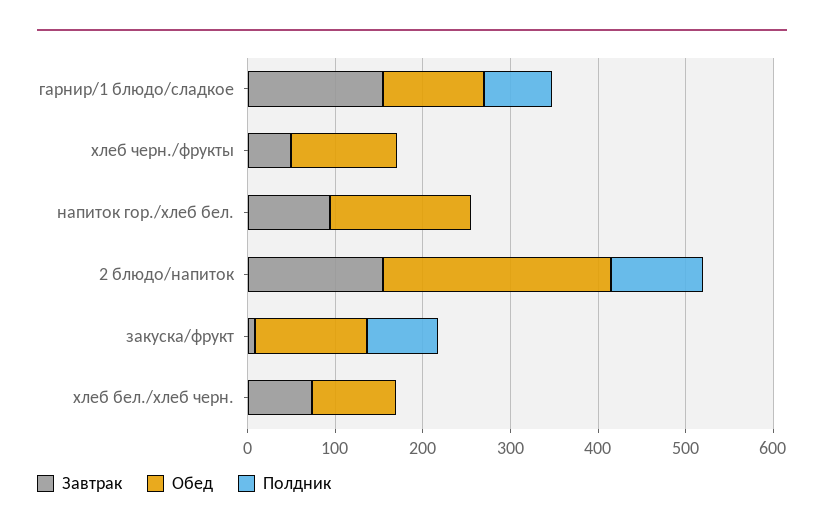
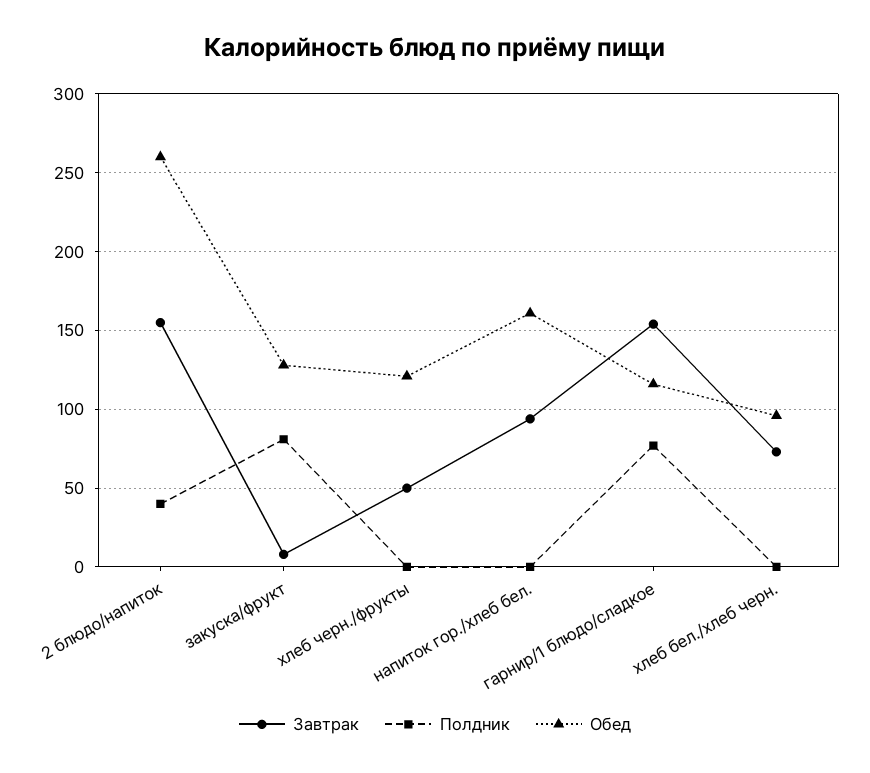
  {
    "Завтрак": {
      "гарнир/1 блюдо/сладкое": 155,
      "хлеб черн./фрукты": 50,
      "напиток гор./хлеб бел.": 95,
      "2 блюдо/напиток": 155,
      "закуска/фрукт": 10,
      "хлеб бел./хлеб черн.": 75
    },
    "Обед": {
      "гарнир/1 блюдо/сладкое": 115,
      "хлеб черн./фрукты": 120,
      "напиток гор./хлеб бел.": 160,
      "2 блюдо/напиток": 260,
      "закуска/фрукт": 130,
      "хлеб бел./хлеб черн.": 95
    },
    "Полдник": {
      "гарнир/1 блюдо/сладкое": 75,
      "хлеб черн./фрукты": 0,
      "напиток гор./хлеб бел.": 0,
-     "2 блюдо/напиток": 100,
+     "2 блюдо/напиток": 40,
      "закуска/фрукт": 80,
      "хлеб бел./хлеб черн.": 0
    }
  }

